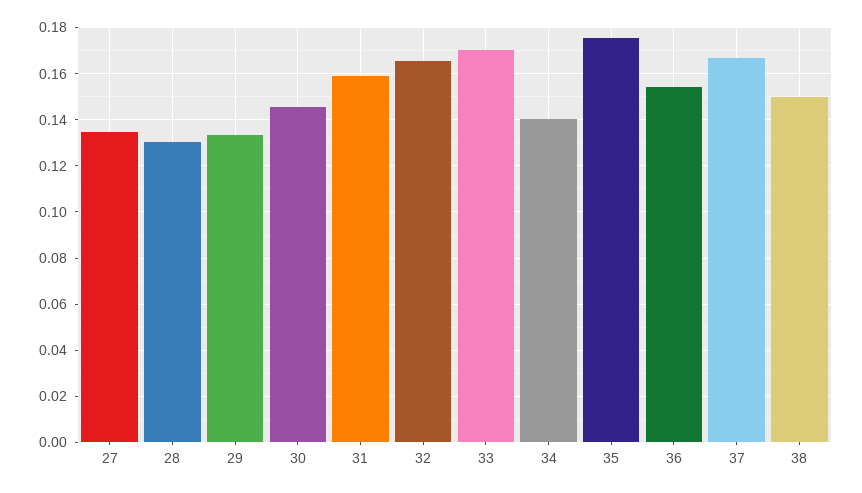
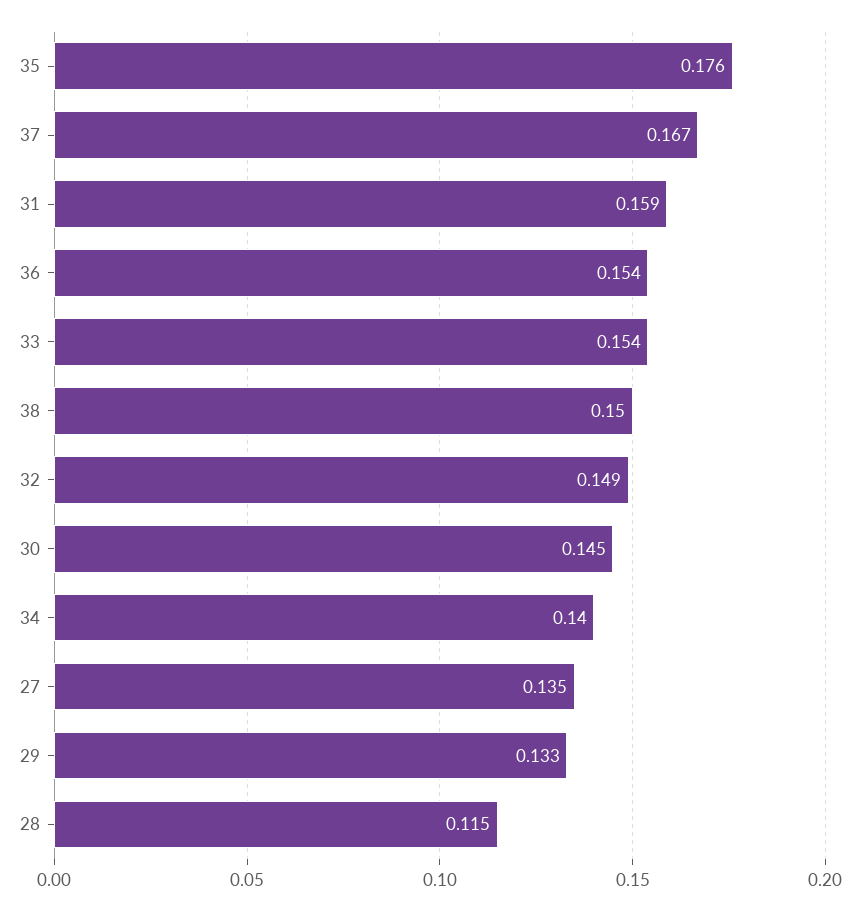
  {
    "27": 0.135,
-   "28": 0.13,
+   "28": 0.115,
    "29": 0.133,
    "30": 0.145,
    "31": 0.159,
-   "32": 0.165,
+   "32": 0.149,
-   "33": 0.17,
+   "33": 0.154,
    "34": 0.14,
    "35": 0.176,
    "36": 0.154,
    "37": 0.167,
    "38": 0.15
  }

